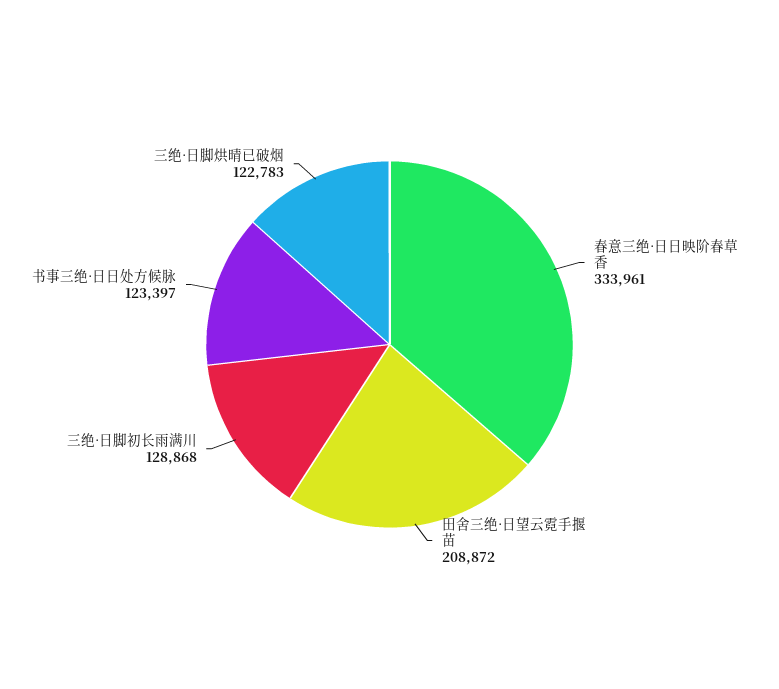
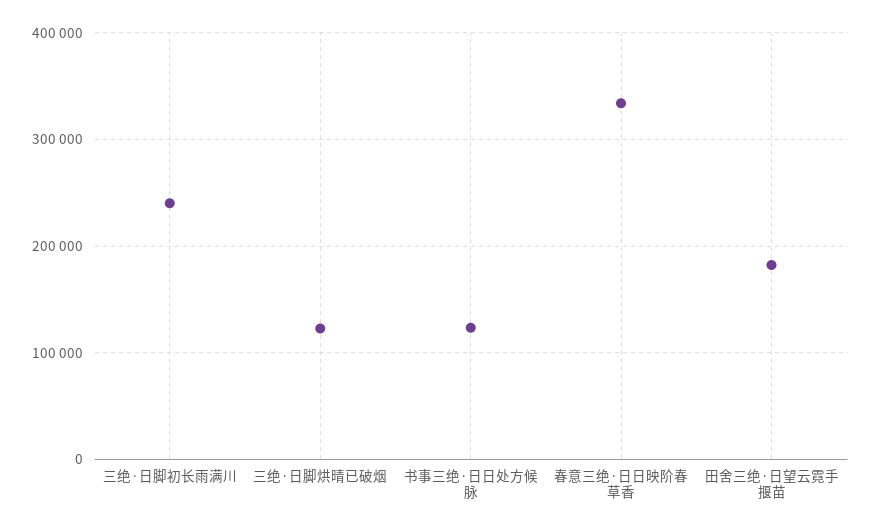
  {
    "春意三绝·日日映阶春草香": 333961,
-   "田舍三绝·日望云霓手揠苗": 208872,
+   "田舍三绝·日望云霓手揠苗": 180000,
-   "三绝·日脚初长雨满川": 128868,
+   "三绝·日脚初长雨满川": 240000,
    "书事三绝·日日处方候脉": 123397,
    "三绝·日脚烘晴已破烟": 122783
  }

